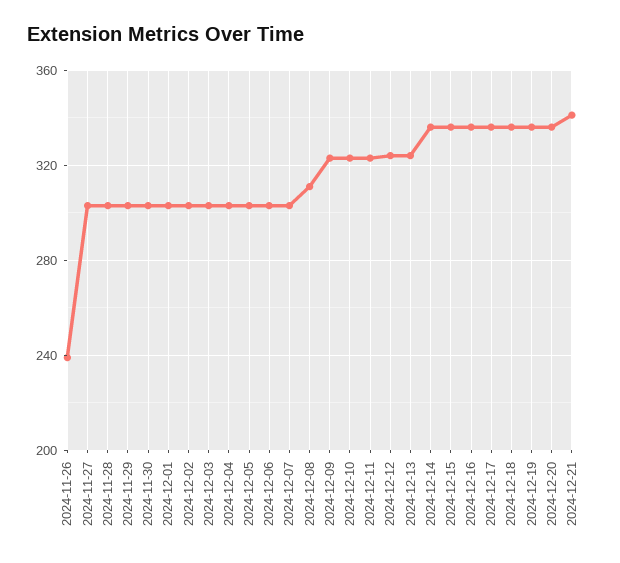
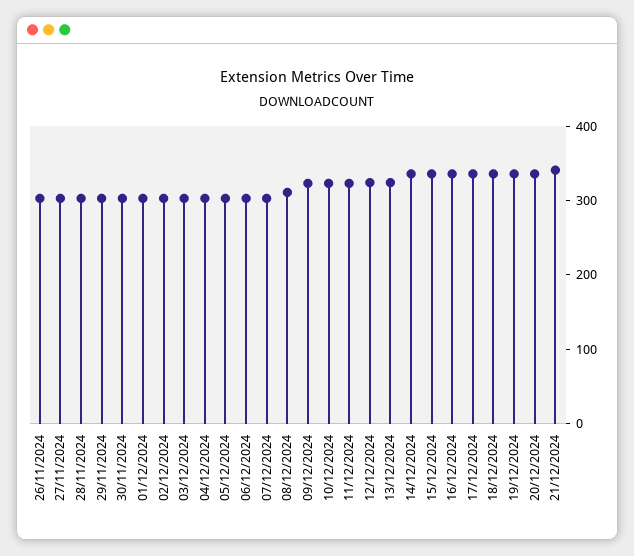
  {
-   "2024-11-26": 240,
+   "2024-11-26": 300,
    "2024-11-27": 305,
    "2024-11-28": 305,
    "2024-11-29": 305,
    "2024-11-30": 305,
    "2024-12-01": 305,
    "2024-12-02": 305,
    "2024-12-03": 305,
    "2024-12-04": 305,
    "2024-12-05": 305,
    "2024-12-06": 305,
    "2024-12-07": 305,
    "2024-12-08": 310,
    "2024-12-09": 325,
    "2024-12-10": 325,
    "2024-12-11": 325,
    "2024-12-12": 325,
    "2024-12-13": 325,
    "2024-12-14": 335,
    "2024-12-15": 335,
    "2024-12-16": 335,
    "2024-12-17": 335,
    "2024-12-18": 335,
    "2024-12-19": 335,
    "2024-12-20": 335,
    "2024-12-21": 340
  }

